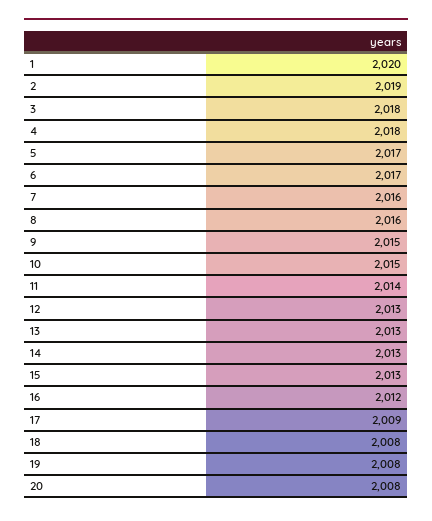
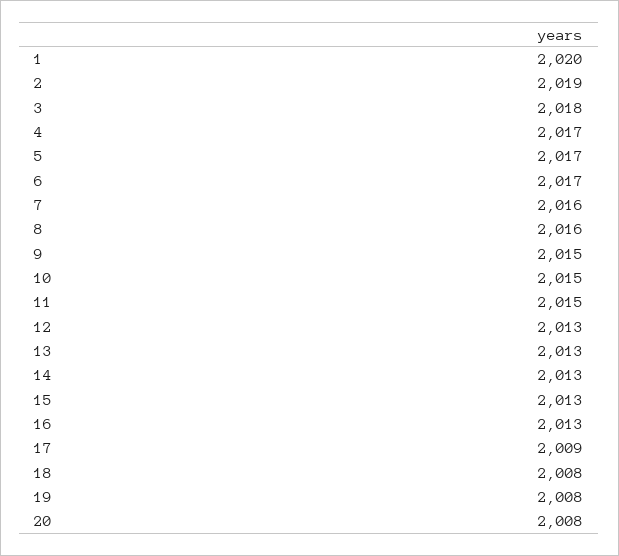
  {
    "1": 2020,
    "2": 2019,
    "3": 2018,
-   "4": 2018,
+   "4": 2017,
    "5": 2017,
    "6": 2017,
    "7": 2016,
    "8": 2016,
    "9": 2015,
    "10": 2015,
-   "11": 2014,
+   "11": 2015,
    "12": 2013,
    "13": 2013,
    "14": 2013,
    "15": 2013,
-   "16": 2012,
+   "16": 2013,
    "17": 2009,
    "18": 2008,
    "19": 2008,
    "20": 2008
  }

